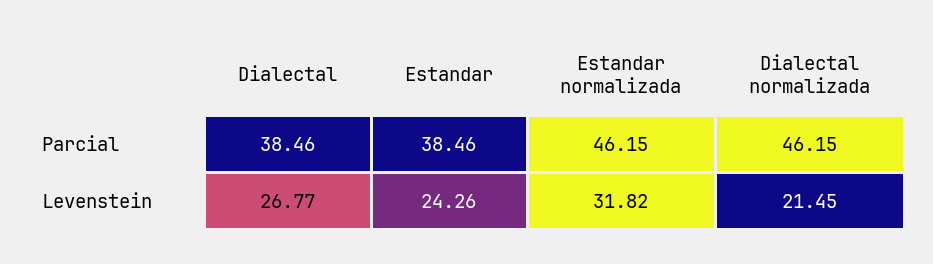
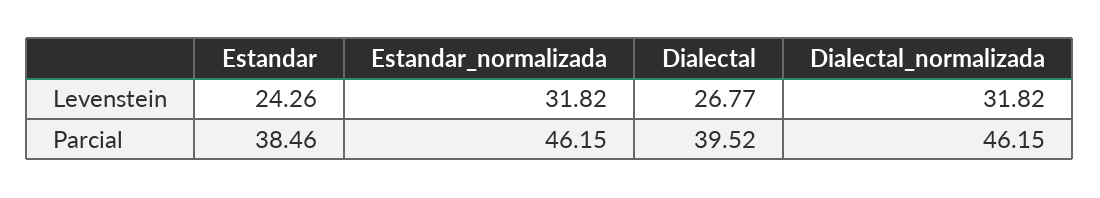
  {
    "Dialectal": {
-     "Parcial": 38.46,
+     "Parcial": 39.52,
      "Levenstein": 26.77
    },
    "Estandar": {
      "Parcial": 38.46,
      "Levenstein": 24.26
    },
    "Estandar normalizada": {
      "Parcial": 46.15,
      "Levenstein": 31.82
    },
    "Dialectal normalizada": {
      "Parcial": 46.15,
-     "Levenstein": 21.45
+     "Levenstein": 31.82
    }
  }

